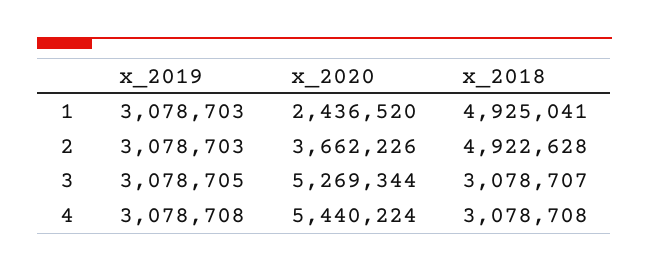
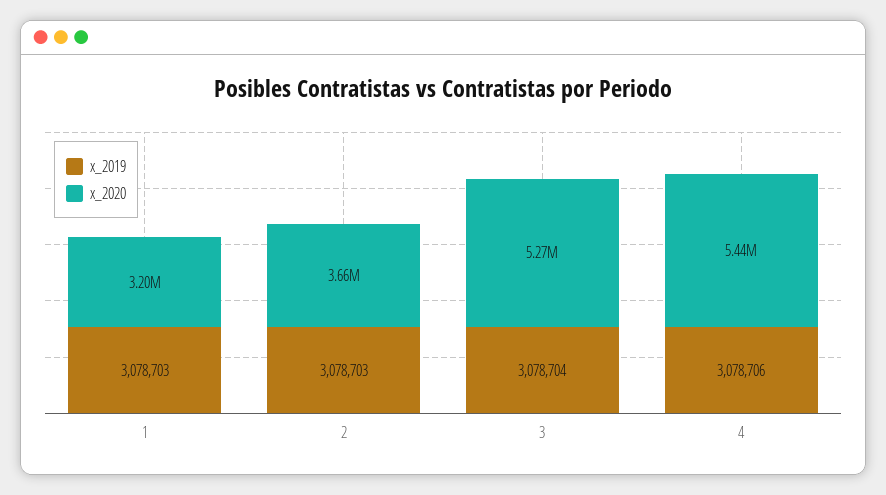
  {
    "x_2019": {
      "1": 3078703,
      "2": 3078703,
-     "3": 3078705,
+     "3": 3078704,
-     "4": 3078708
+     "4": 3078706
    },
    "x_2020": {
-     "1": 2436520,
+     "1": 3200000,
      "2": 3662226,
      "3": 5269344,
      "4": 5440224
-   },
+   }
-   "x_2018": {
-     "1": 4925041,
-     "2": 4922628,
-     "3": 3078707,
-     "4": 3078708
-   }
  }

